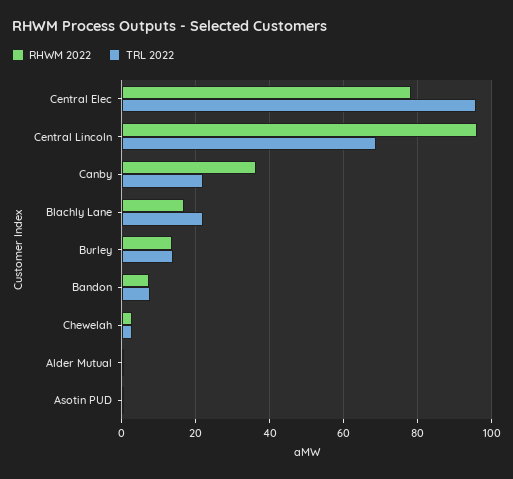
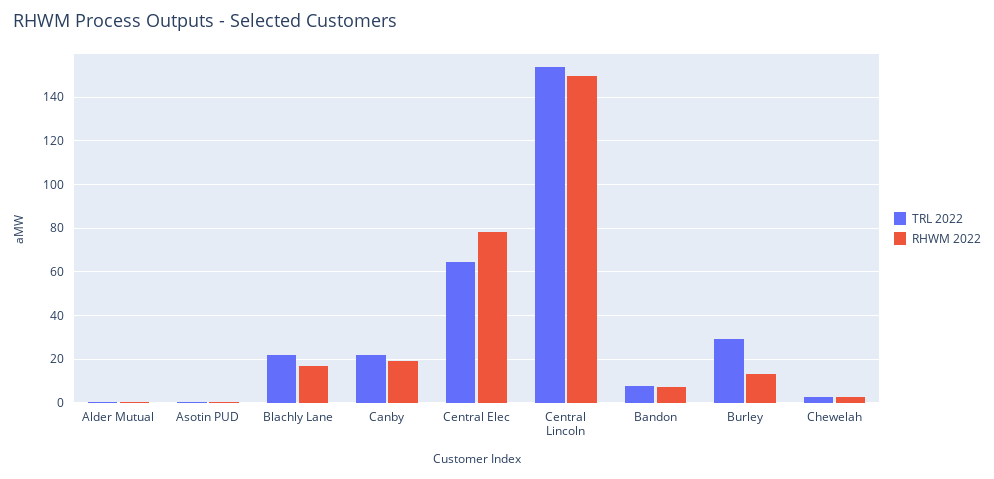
  {
    "RHWM 2022": {
      "Central Elec": 78,
-     "Central Lincoln": 96,
+     "Central Lincoln": 150,
-     "Canby": 36,
+     "Canby": 20,
      "Blachly Lane": 16,
      "Burley": 14,
      "Bandon": 8,
      "Chewelah": 2,
      "Alder Mutual": 0,
      "Asotin PUD": 0
    },
    "TRL 2022": {
-     "Central Elec": 96,
+     "Central Elec": 65,
-     "Central Lincoln": 68,
+     "Central Lincoln": 155,
      "Canby": 22,
      "Blachly Lane": 22,
-     "Burley": 14,
+     "Burley": 30,
      "Bandon": 8,
      "Chewelah": 2,
      "Alder Mutual": 0,
      "Asotin PUD": 0
    }
  }

